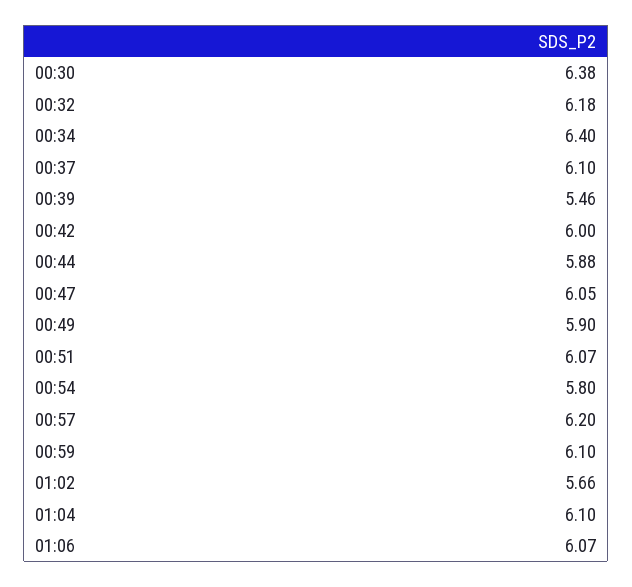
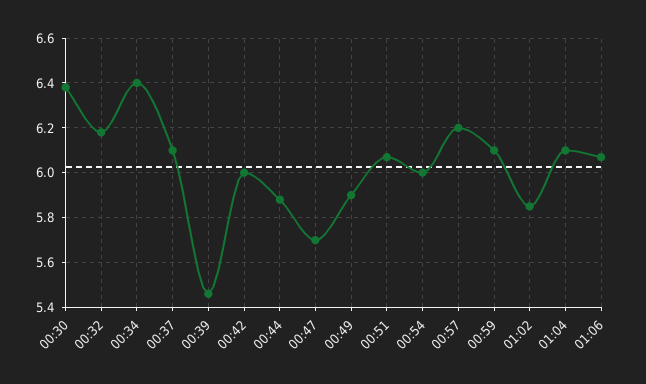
  {
    "00:30": 6.38,
    "00:32": 6.18,
    "00:34": 6.4,
    "00:37": 6.1,
    "00:39": 5.46,
    "00:42": 6,
    "00:44": 5.88,
-   "00:47": 6.05,
+   "00:47": 5.7,
    "00:49": 5.9,
    "00:51": 6.07,
-   "00:54": 5.8,
+   "00:54": 6,
    "00:57": 6.2,
    "00:59": 6.1,
-   "01:02": 5.66,
+   "01:02": 5.85,
    "01:04": 6.1,
    "01:06": 6.07
  }

